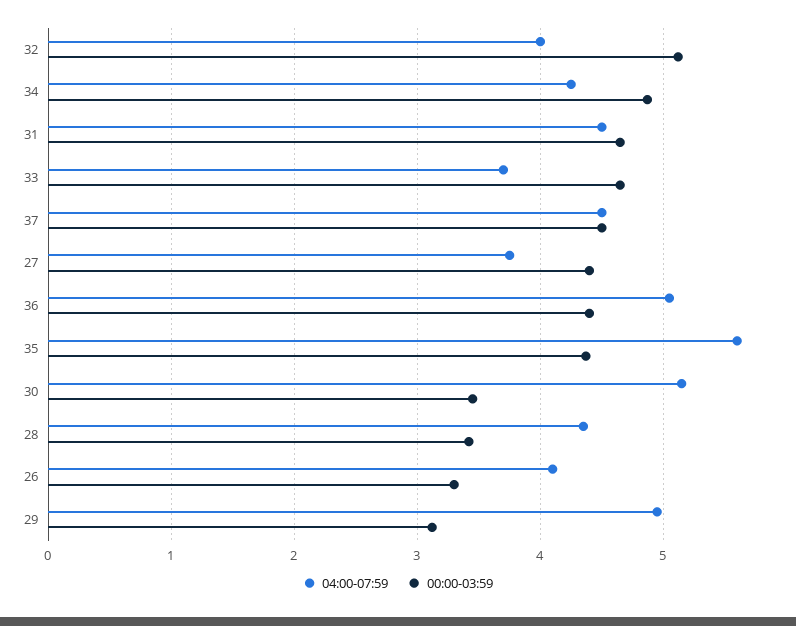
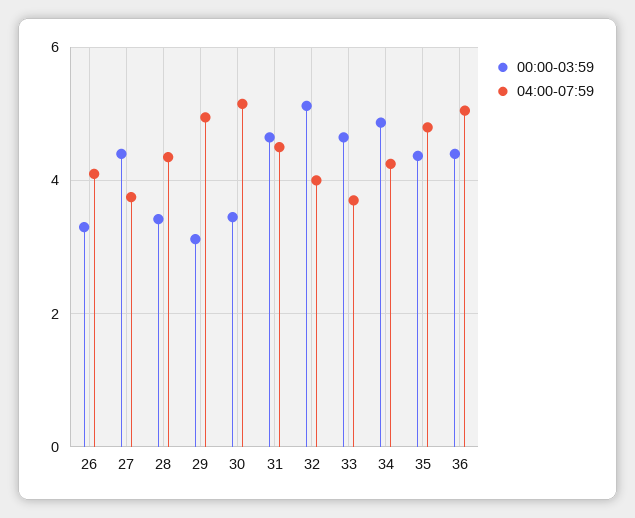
  {
    "04:00-07:59": {
      "32": 4,
      "34": 4.3,
      "31": 4.5,
      "33": 3.7,
-     "37": 4.5,
      "27": 3.8,
      "36": 5.1,
-     "35": 5.6,
+     "35": 4.8,
      "30": 5.2,
      "28": 4.4,
      "26": 4.1,
      "29": 5
    },
    "00:00-03:59": {
      "32": 5.1,
      "34": 4.9,
      "31": 4.7,
      "33": 4.7,
-     "37": 4.5,
      "27": 4.4,
      "36": 4.4,
      "35": 4.4,
      "30": 3.5,
      "28": 3.4,
      "26": 3.3,
      "29": 3.1
    }
  }

